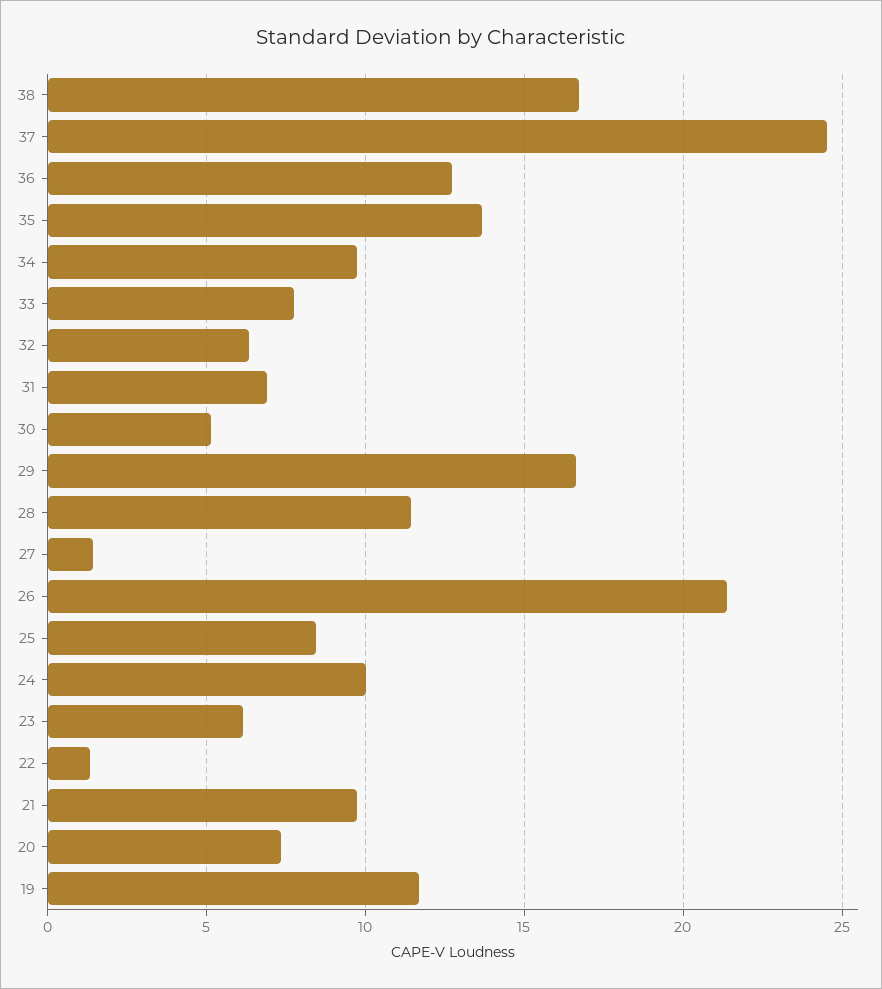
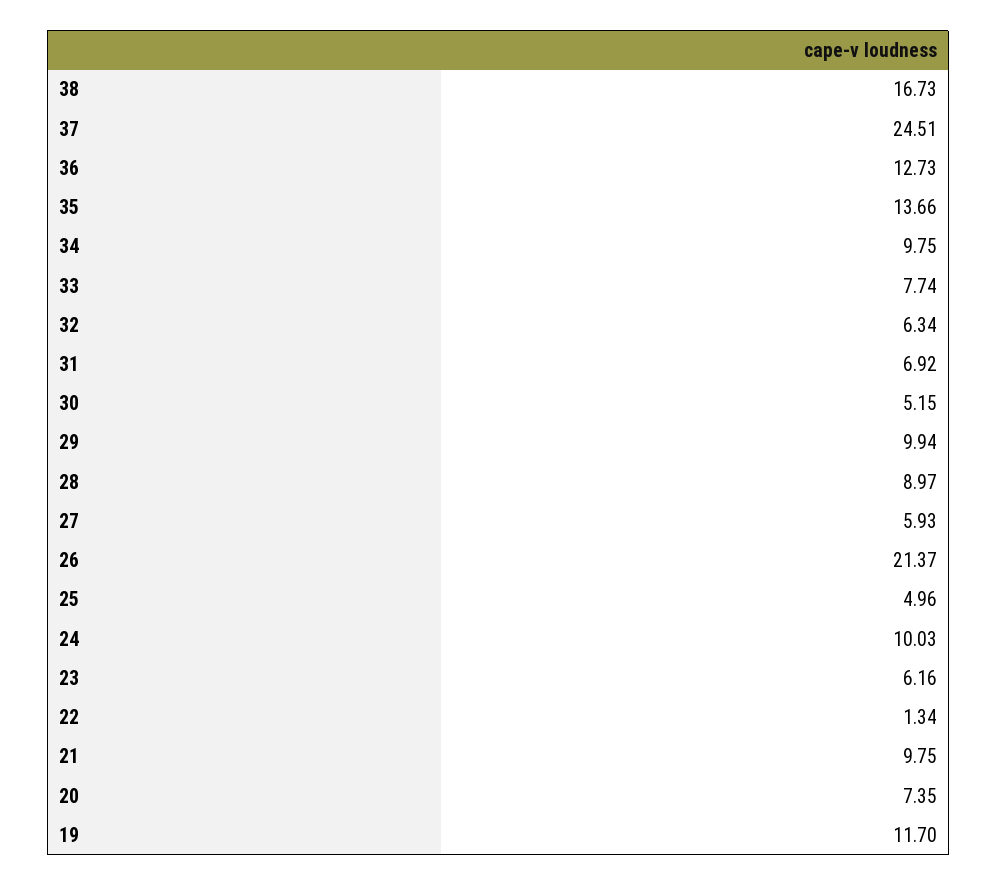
  {
    "38": 16.73,
    "37": 24.51,
    "36": 12.73,
    "35": 13.66,
    "34": 9.75,
    "33": 7.74,
    "32": 6.34,
    "31": 6.92,
    "30": 5.15,
-   "29": 16.5,
+   "29": 9.94,
-   "28": 11.5,
+   "28": 8.97,
-   "27": 1.5,
+   "27": 5.93,
    "26": 21.37,
-   "25": 8.5,
+   "25": 4.96,
    "24": 10.03,
    "23": 6.16,
    "22": 1.34,
    "21": 9.75,
    "20": 7.35,
    "19": 11.7
  }

